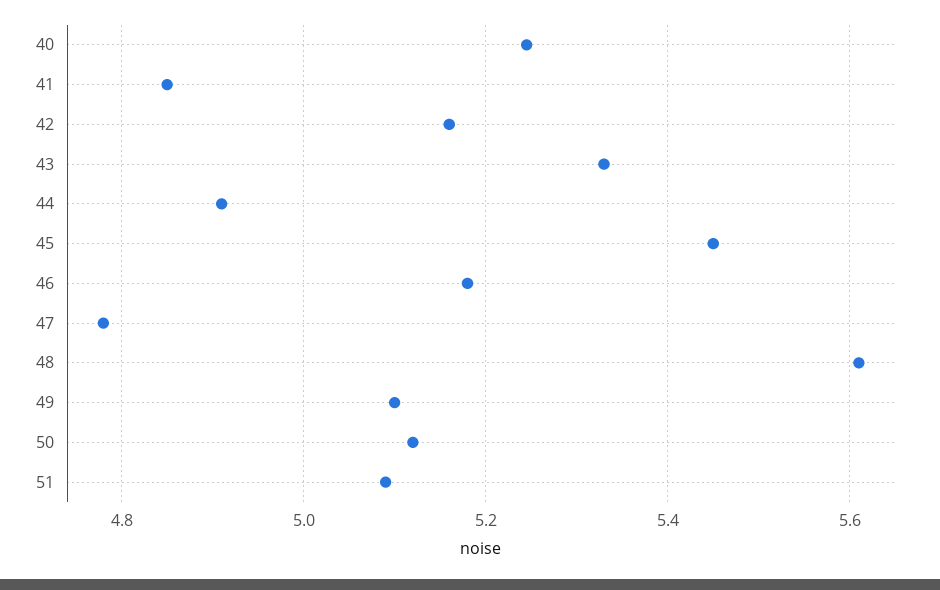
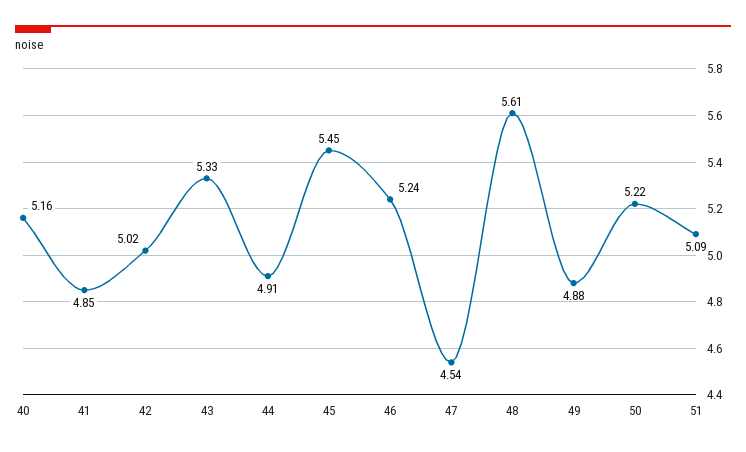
  {
-   "40": 5.24,
+   "40": 5.16,
    "41": 4.85,
-   "42": 5.16,
+   "42": 5.02,
    "43": 5.33,
    "44": 4.91,
    "45": 5.45,
-   "46": 5.18,
+   "46": 5.24,
-   "47": 4.78,
+   "47": 4.54,
    "48": 5.61,
-   "49": 5.1,
+   "49": 4.88,
-   "50": 5.12,
+   "50": 5.22,
    "51": 5.09
  }

